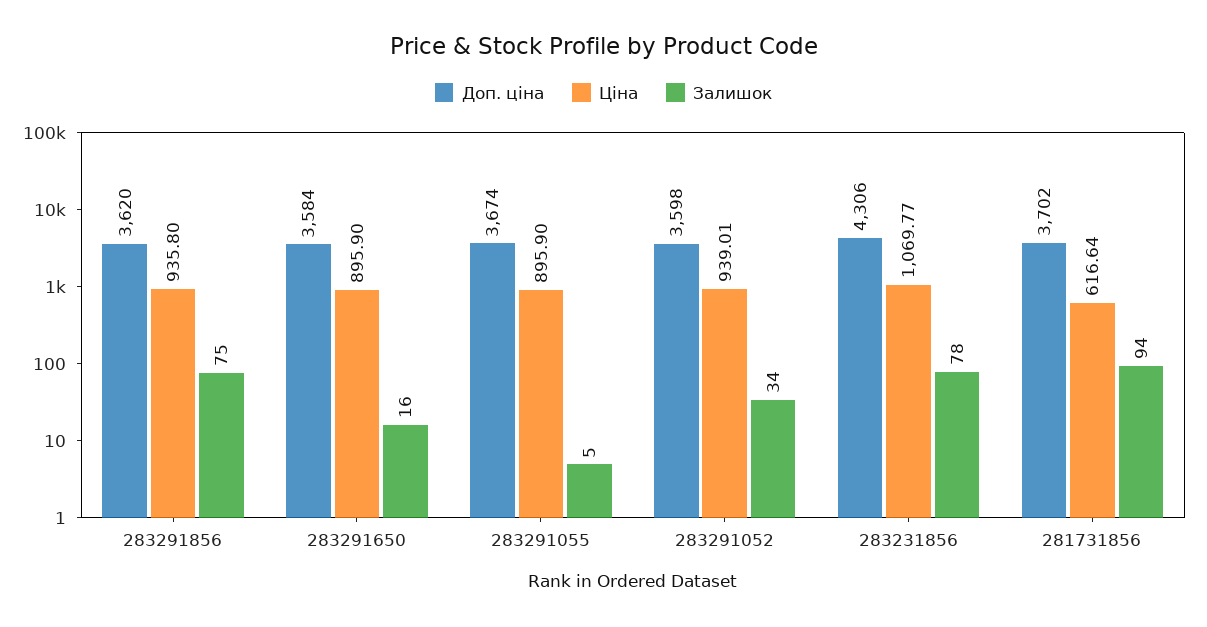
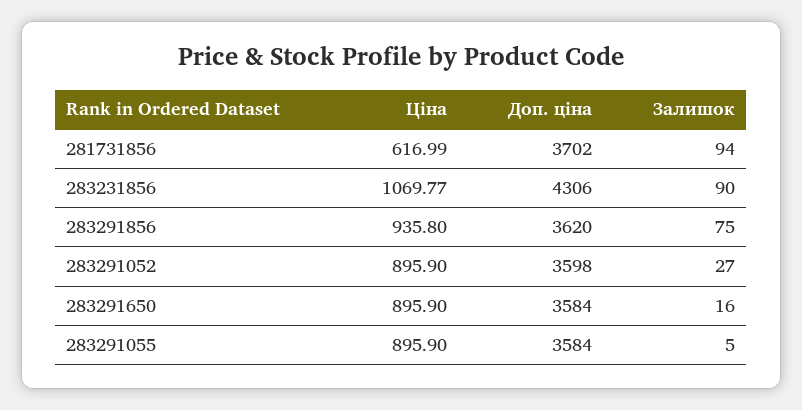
  {
    "Доп. ціна": {
      "283291856": 3620,
      "283291650": 3584,
-     "283291055": 3674,
+     "283291055": 3584,
      "283291052": 3598,
      "283231856": 4306,
      "281731856": 3702
    },
    "Ціна": {
      "283291856": 935.8,
      "283291650": 895.9,
      "283291055": 895.9,
-     "283291052": 939.01,
+     "283291052": 895.9,
      "283231856": 1069.77,
-     "281731856": 616.64
+     "281731856": 616.99
    },
    "Залишок": {
      "283291856": 75,
      "283291650": 16,
      "283291055": 5,
-     "283291052": 34,
+     "283291052": 27,
-     "283231856": 78,
+     "283231856": 90,
      "281731856": 94
    }
  }

